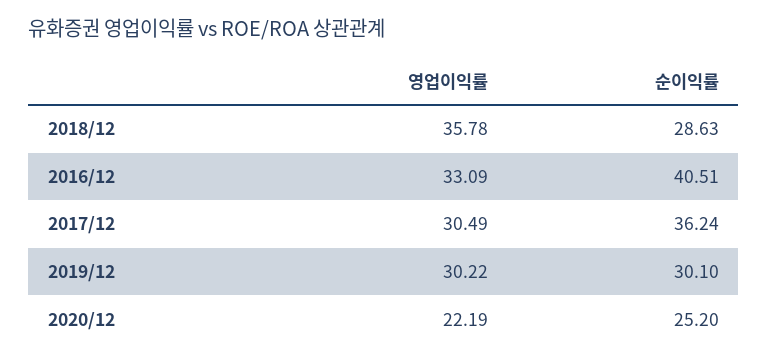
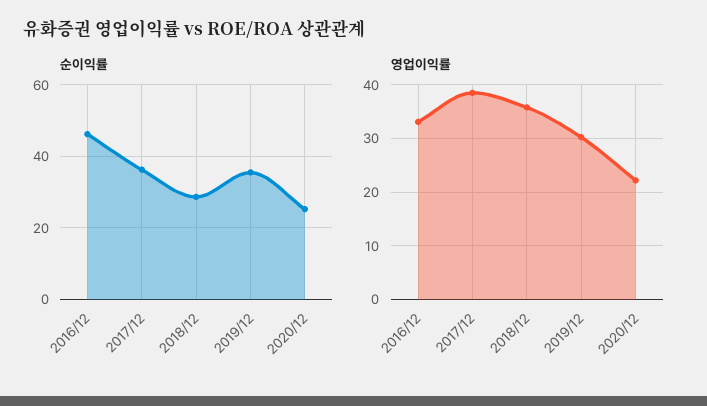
  {
    "영업이익률": {
      "2018/12": 35.78,
      "2016/12": 33.09,
-     "2017/12": 30.49,
+     "2017/12": 38,
      "2019/12": 30.22,
      "2020/12": 22.19
    },
    "순이익률": {
      "2018/12": 28.63,
-     "2016/12": 40.51,
+     "2016/12": 46,
      "2017/12": 36.24,
-     "2019/12": 30.1,
+     "2019/12": 36,
      "2020/12": 25.2
    }
  }

